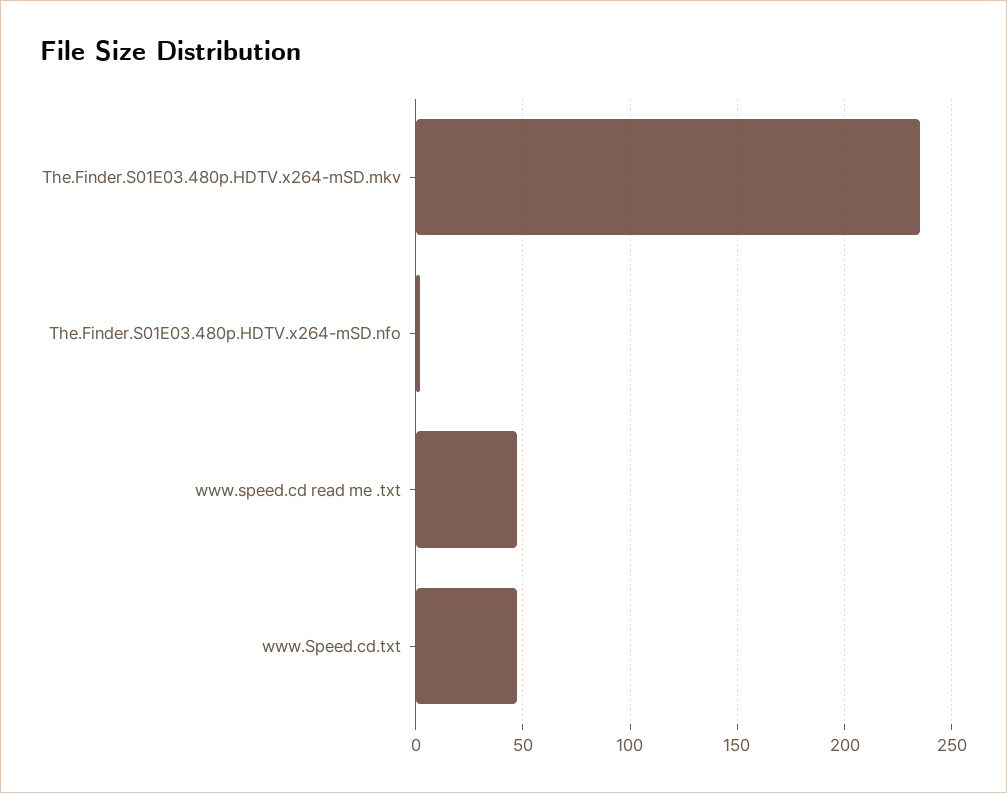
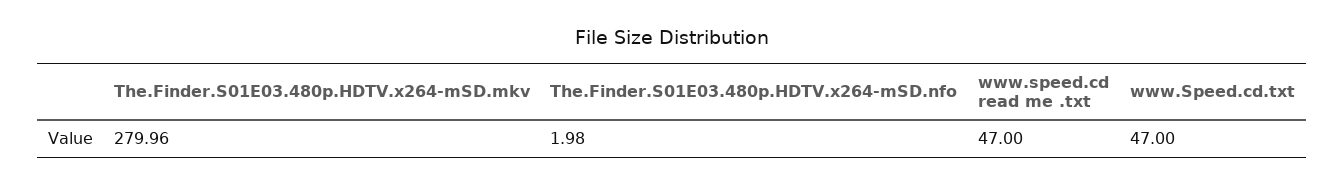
  {
-   "The.Finder.S01E03.480p.HDTV.x264-mSD.mkv": 235,
+   "The.Finder.S01E03.480p.HDTV.x264-mSD.mkv": 279.96,
    "The.Finder.S01E03.480p.HDTV.x264-mSD.nfo": 1.98,
    "www.speed.cd read me .txt": 47,
    "www.Speed.cd.txt": 47
  }

